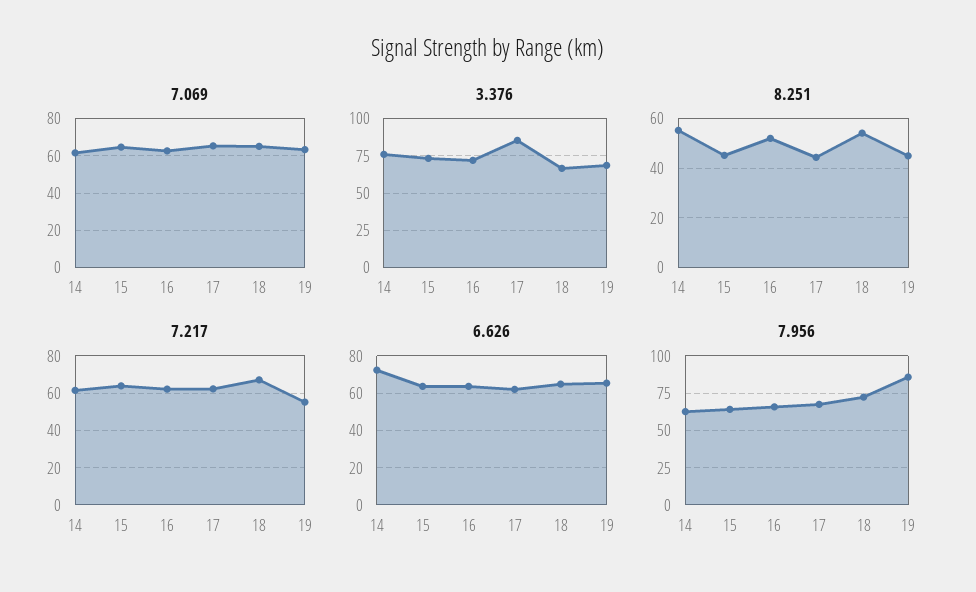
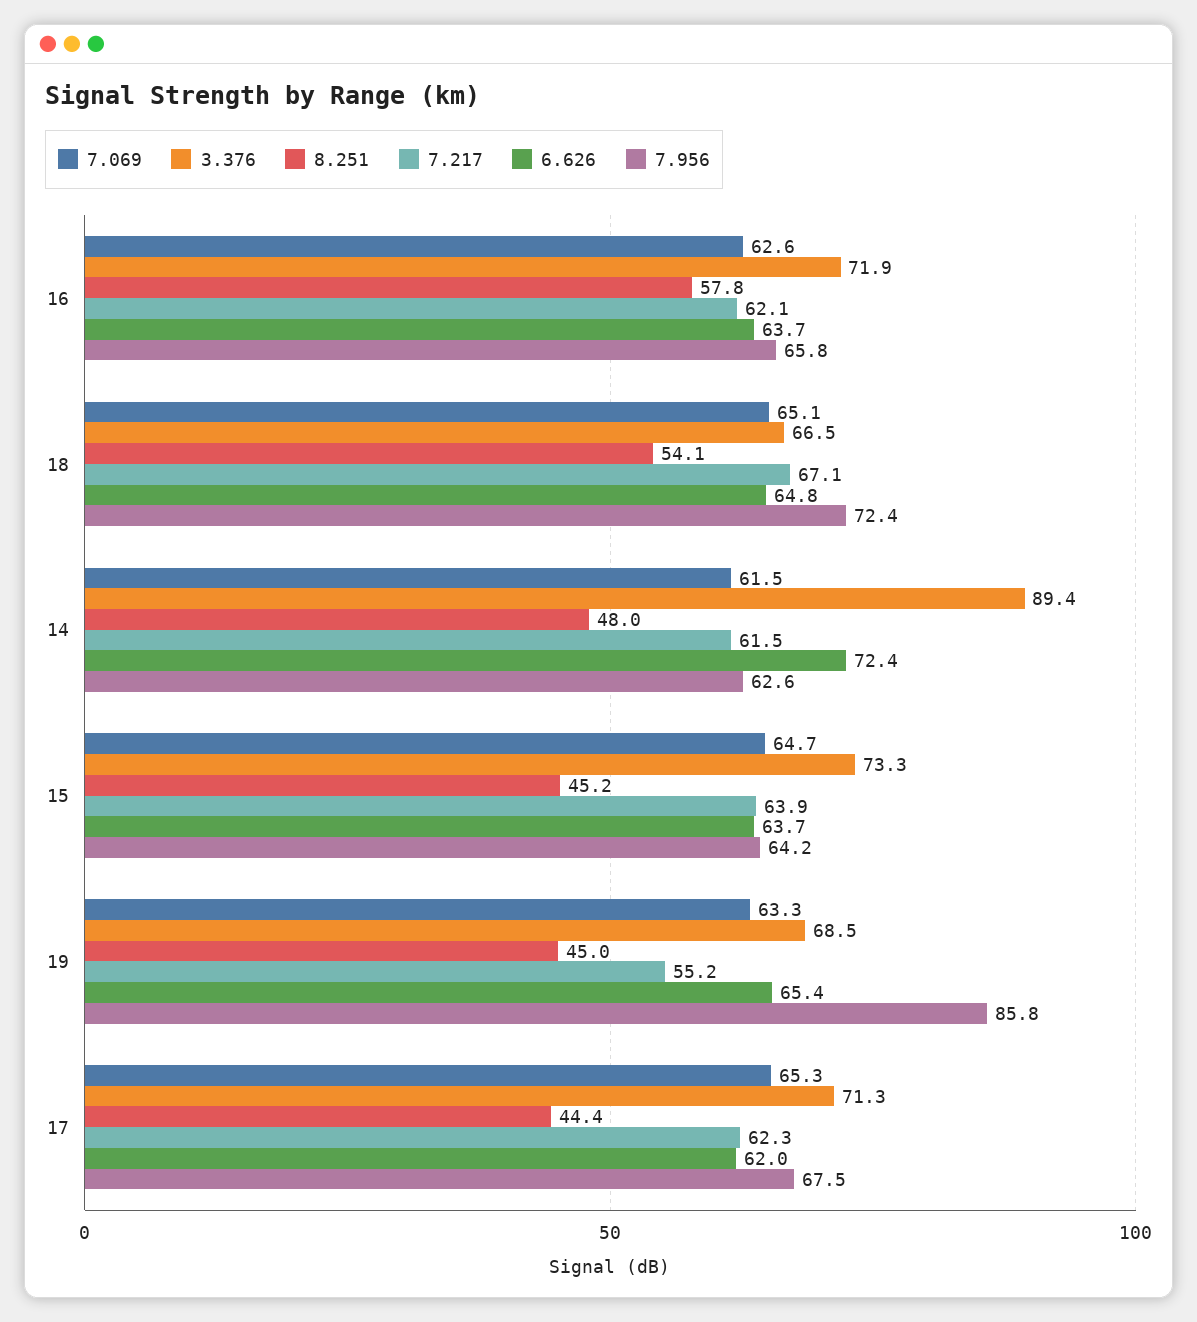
  {
    "7.069": {
      "14": 61.5,
      "15": 64.7,
      "16": 62.6,
      "17": 65.3,
      "18": 65.1,
      "19": 63.3
    },
    "3.376": {
-     "14": 75,
+     "14": 89.4,
      "15": 73.3,
      "16": 71.9,
-     "17": 85,
+     "17": 71.3,
      "18": 66.5,
      "19": 68.5
    },
    "8.251": {
-     "14": 55,
+     "14": 48,
      "15": 45.2,
-     "16": 52.5,
+     "16": 57.8,
      "17": 44.4,
      "18": 54.1,
      "19": 45
    },
    "7.217": {
      "14": 61.5,
      "15": 63.9,
      "16": 62.1,
      "17": 62.3,
      "18": 67.1,
      "19": 55.2
    },
    "6.626": {
      "14": 72.4,
      "15": 63.7,
      "16": 63.7,
      "17": 62,
      "18": 64.8,
      "19": 65.4
    },
    "7.956": {
      "14": 62.6,
      "15": 64.2,
      "16": 65.8,
      "17": 67.5,
      "18": 72.4,
      "19": 85.8
    }
  }

